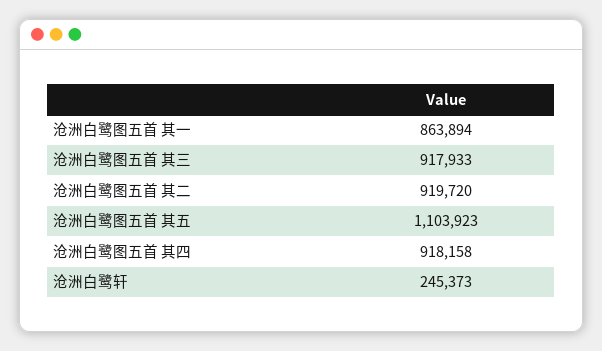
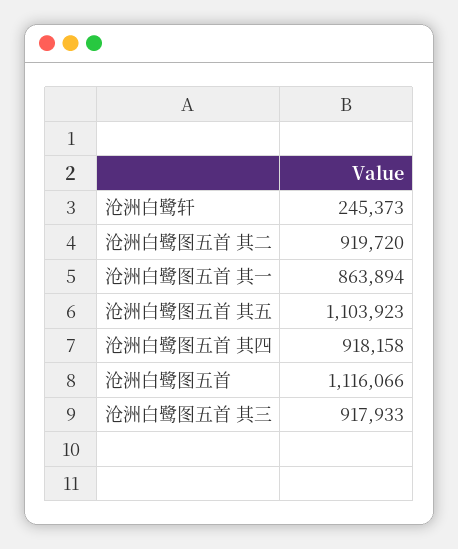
  {
    "沧洲白鹭图五首 其一": 863894,
    "沧洲白鹭图五首 其三": 917933,
    "沧洲白鹭图五首 其二": 919720,
    "沧洲白鹭图五首 其五": 1103923,
    "沧洲白鹭图五首 其四": 918158,
-   "沧洲白鹭轩": 245373
+   "沧洲白鹭轩": 245373,
+   "沧洲白鹭图五首": 1116066
  }

